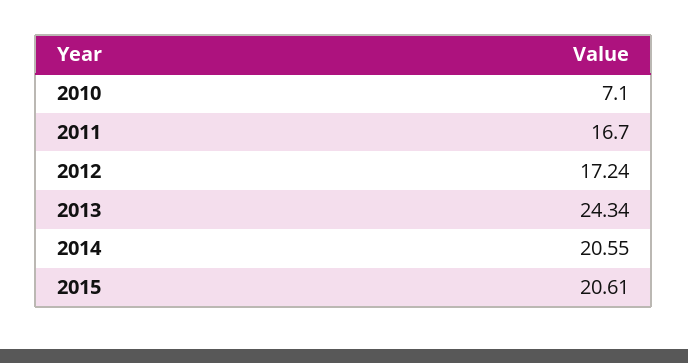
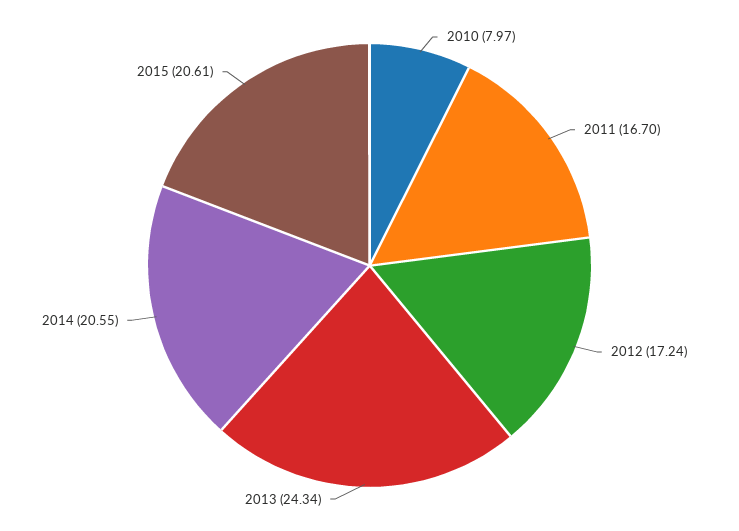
  {
-   "2010": 7.1,
+   "2010": 7.97,
    "2011": 16.7,
    "2012": 17.24,
    "2013": 24.34,
    "2014": 20.55,
    "2015": 20.61
  }

